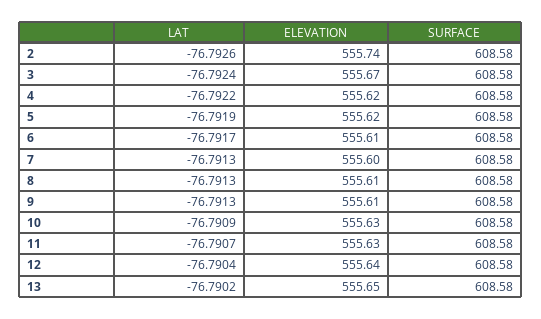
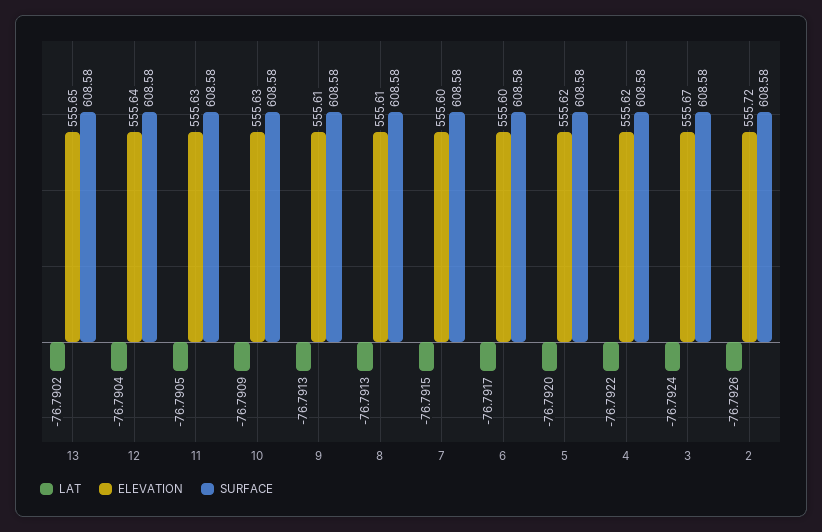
  {
    "LAT": {
      "2": -76.7926,
      "3": -76.7924,
      "4": -76.7922,
-     "5": -76.7919,
+     "5": -76.792,
      "6": -76.7917,
-     "7": -76.7913,
+     "7": -76.7915,
      "8": -76.7913,
      "9": -76.7913,
      "10": -76.7909,
-     "11": -76.7907,
+     "11": -76.7905,
      "12": -76.7904,
      "13": -76.7902
    },
    "ELEVATION": {
-     "2": 555.74,
+     "2": 555.72,
      "3": 555.67,
      "4": 555.62,
      "5": 555.62,
-     "6": 555.61,
+     "6": 555.6,
      "7": 555.6,
      "8": 555.61,
      "9": 555.61,
      "10": 555.63,
      "11": 555.63,
      "12": 555.64,
      "13": 555.65
    },
    "SURFACE": {
      "2": 608.58,
      "3": 608.58,
      "4": 608.58,
      "5": 608.58,
      "6": 608.58,
      "7": 608.58,
      "8": 608.58,
      "9": 608.58,
      "10": 608.58,
      "11": 608.58,
      "12": 608.58,
      "13": 608.58
    }
  }

